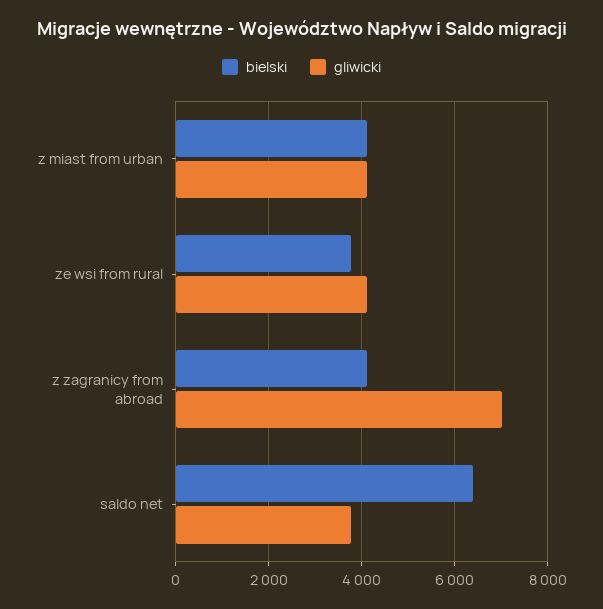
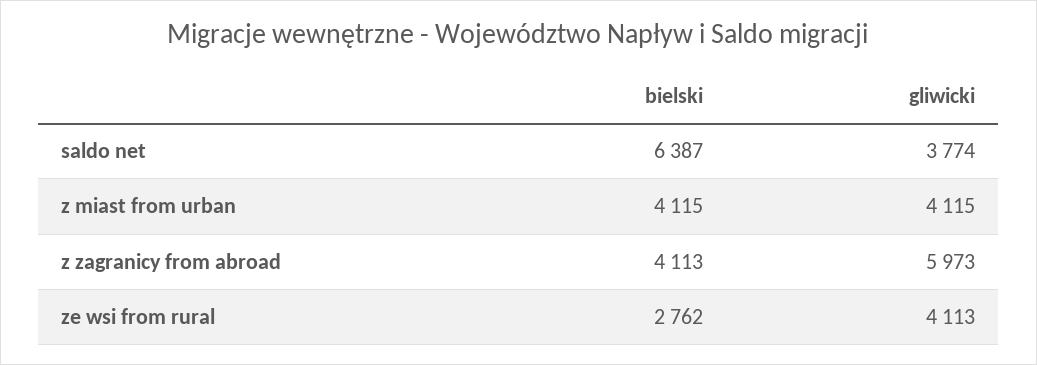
  {
    "bielski": {
      "z miast from urban": 4115,
-     "ze wsi from rural": 3800,
+     "ze wsi from rural": 2762,
      "z zagranicy from abroad": 4113,
      "saldo net": 6387
    },
    "gliwicki": {
      "z miast from urban": 4115,
      "ze wsi from rural": 4113,
-     "z zagranicy from abroad": 7000,
+     "z zagranicy from abroad": 5973,
      "saldo net": 3774
    }
  }

